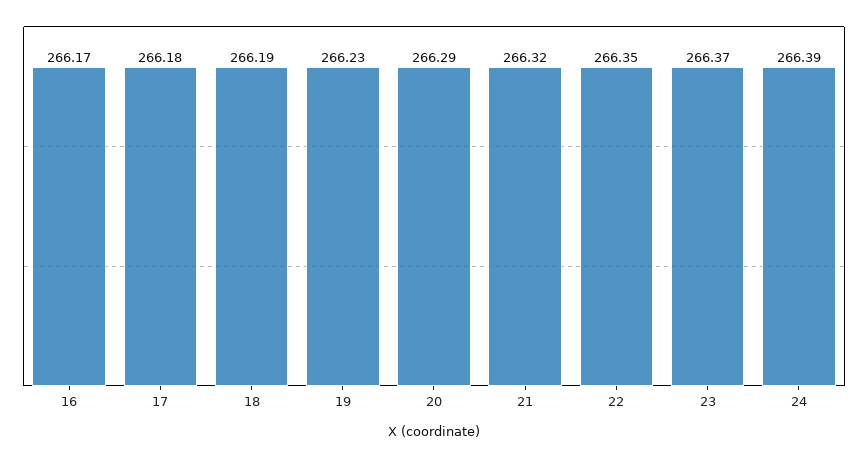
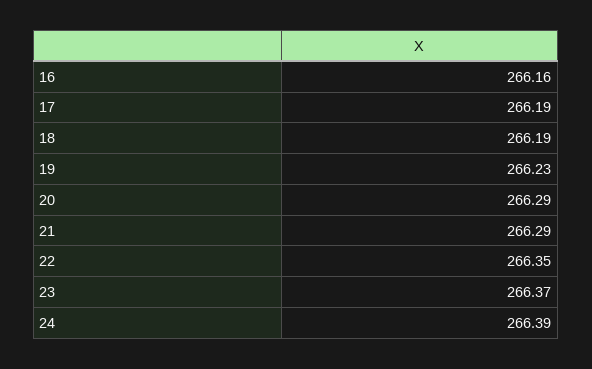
  {
-   "16": 266.17,
+   "16": 266.16,
-   "17": 266.18,
+   "17": 266.19,
    "18": 266.19,
    "19": 266.23,
    "20": 266.29,
-   "21": 266.32,
+   "21": 266.29,
    "22": 266.35,
    "23": 266.37,
    "24": 266.39
  }

